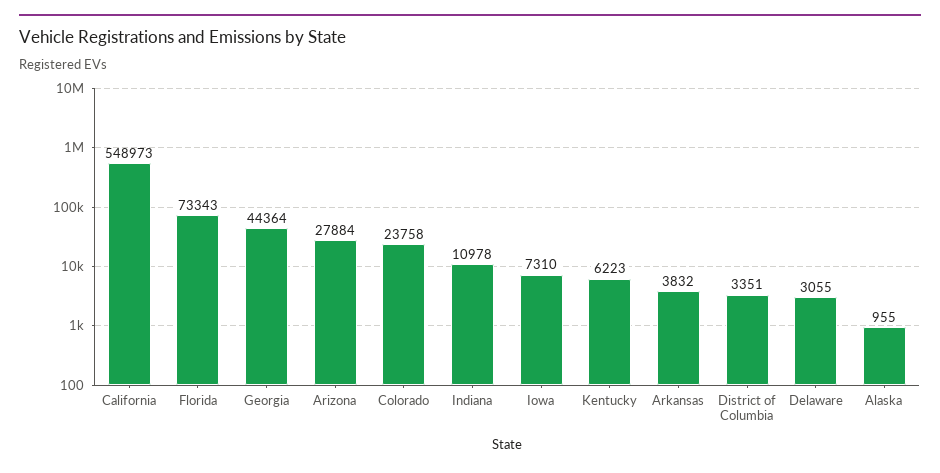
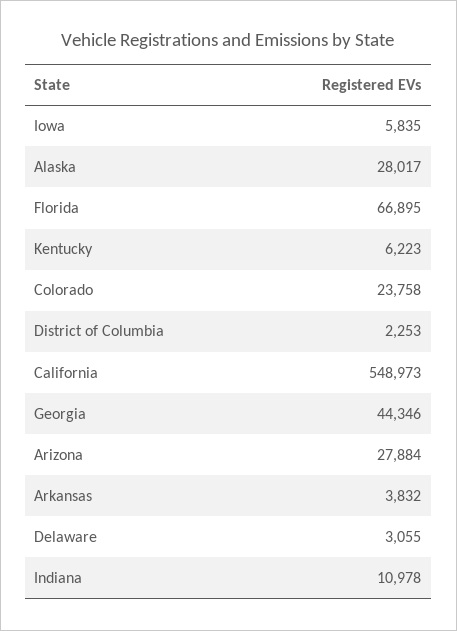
  {
    "California": 548973,
-   "Florida": 73343,
+   "Florida": 66895,
-   "Georgia": 44364,
+   "Georgia": 44346,
    "Arizona": 27884,
    "Colorado": 23758,
    "Indiana": 10978,
-   "Iowa": 7310,
+   "Iowa": 5835,
    "Kentucky": 6223,
    "Arkansas": 3832,
-   "District of Columbia": 3351,
+   "District of Columbia": 2253,
    "Delaware": 3055,
-   "Alaska": 955
+   "Alaska": 28017
  }

